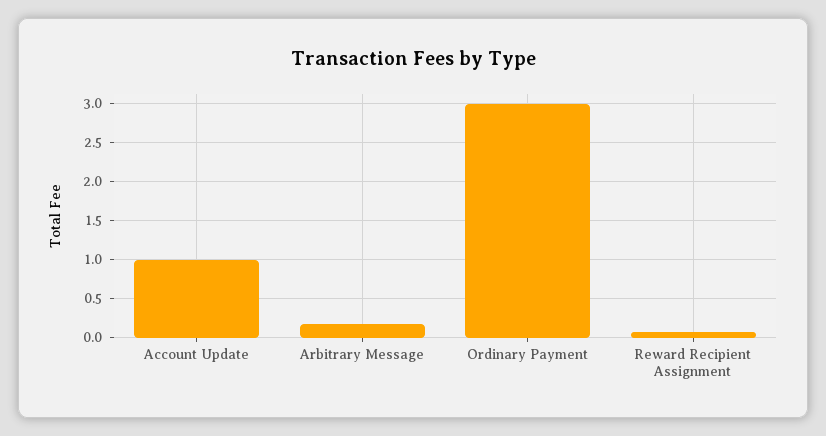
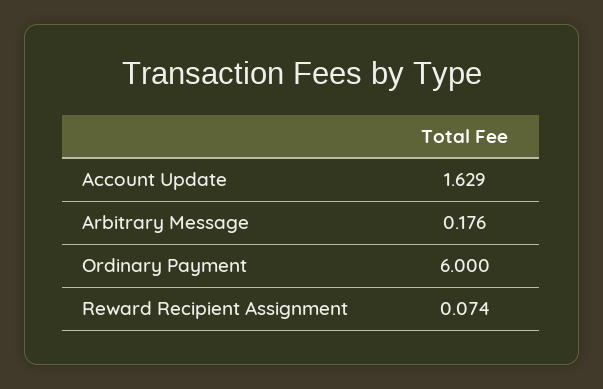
  {
-   "Account Update": 1,
+   "Account Update": 1.629,
    "Arbitrary Message": 0.176,
-   "Ordinary Payment": 3,
+   "Ordinary Payment": 6,
    "Reward Recipient Assignment": 0.074
  }

